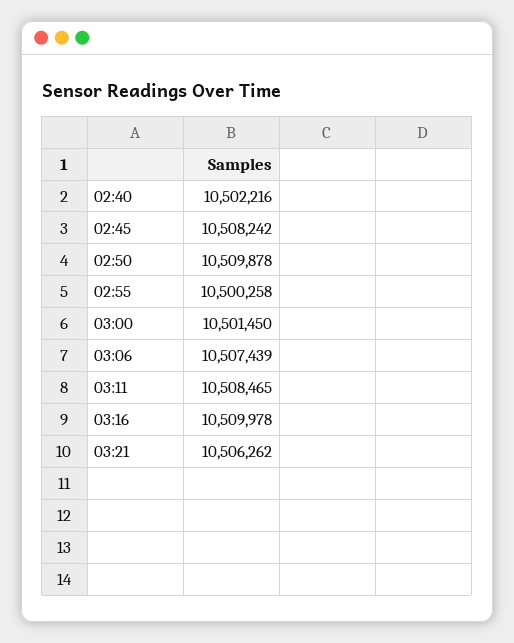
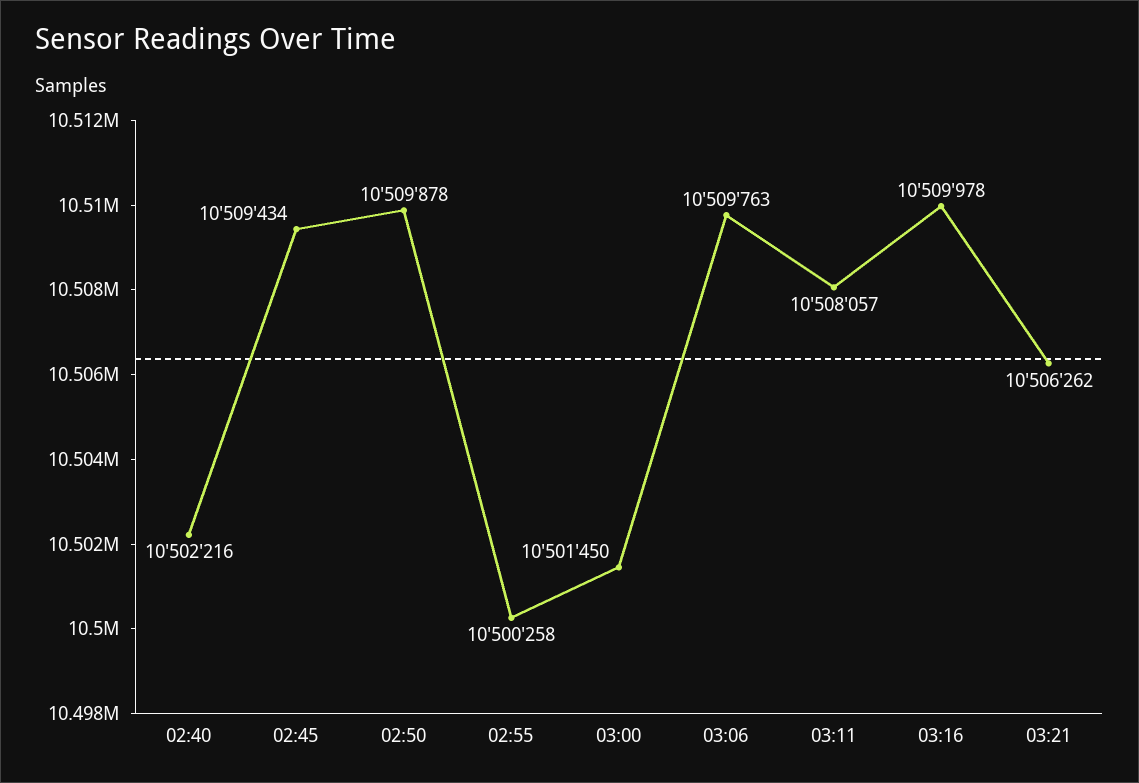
  {
    "02:40": 10502216,
-   "02:45": 10508242,
+   "02:45": 10509434,
    "02:50": 10509878,
    "02:55": 10500258,
    "03:00": 10501450,
-   "03:06": 10507439,
+   "03:06": 10509763,
-   "03:11": 10508465,
+   "03:11": 10508057,
    "03:16": 10509978,
    "03:21": 10506262
  }

